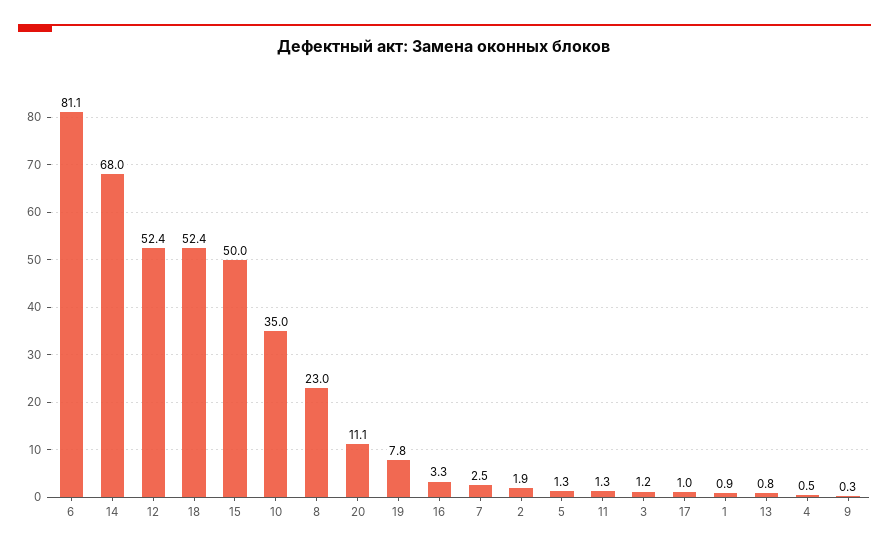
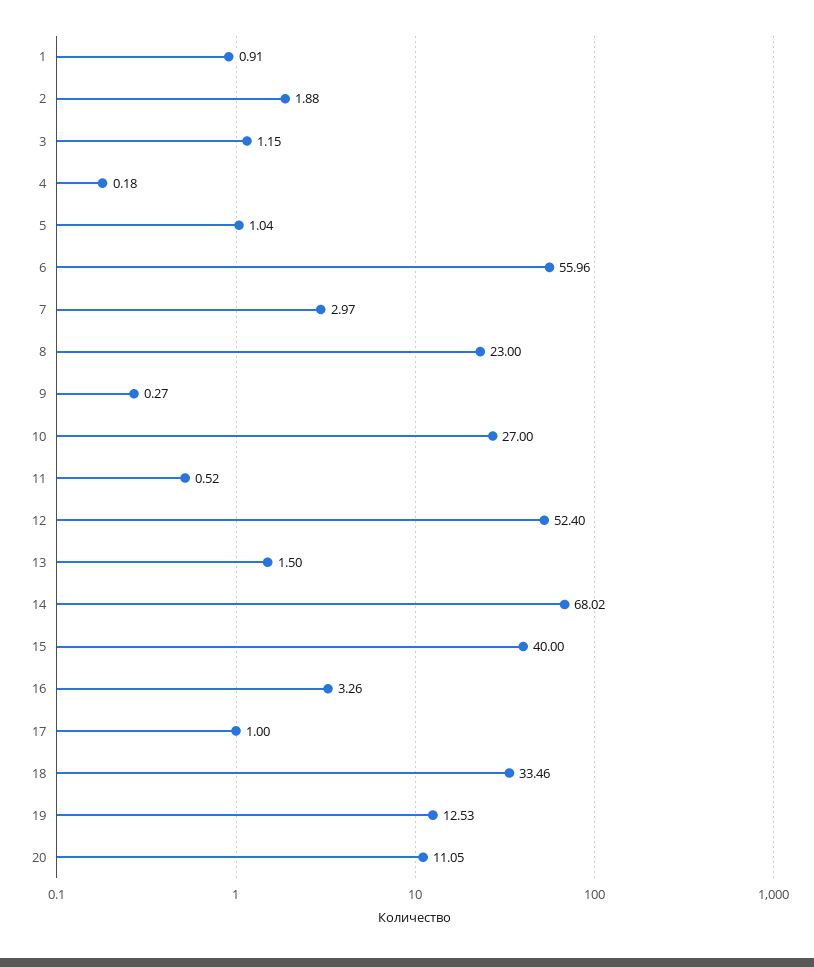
  {
-   "6": 81.1,
+   "6": 55.96,
    "14": 68.02,
    "12": 52.4,
-   "18": 52.4,
+   "18": 33.46,
-   "15": 50,
+   "15": 40,
-   "10": 35,
+   "10": 27,
    "8": 23,
    "20": 11.05,
-   "19": 7.8,
+   "19": 12.53,
    "16": 3.26,
-   "7": 2.5,
+   "7": 2.97,
    "2": 1.88,
-   "5": 1.3,
+   "5": 1.04,
-   "11": 1.3,
+   "11": 0.52,
    "3": 1.15,
    "17": 1,
    "1": 0.91,
-   "13": 0.8,
+   "13": 1.5,
-   "4": 0.5,
+   "4": 0.18,
    "9": 0.27
  }

